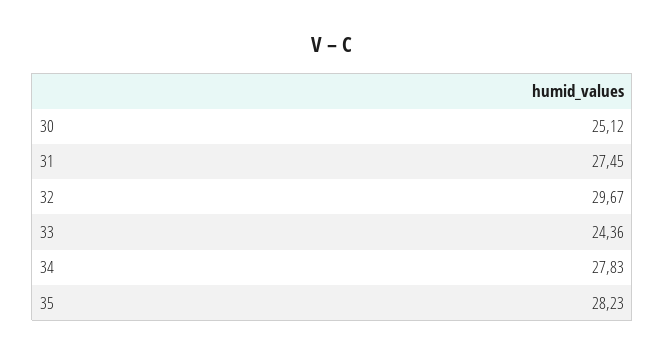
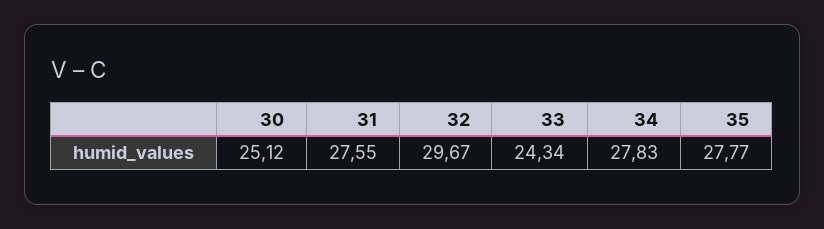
  {
    "30": 25.12,
-   "31": 27.45,
+   "31": 27.55,
    "32": 29.67,
-   "33": 24.36,
+   "33": 24.34,
    "34": 27.83,
-   "35": 28.23
+   "35": 27.77
  }

